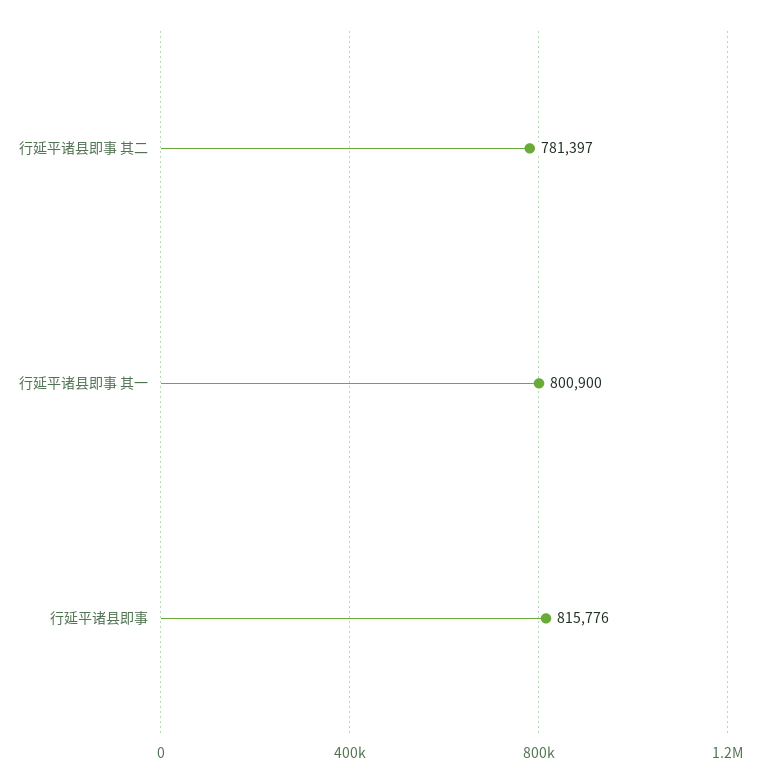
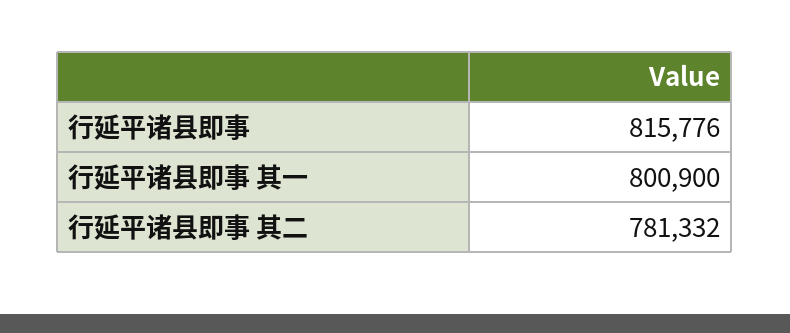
  {
-   "行延平诸县即事 其二": 781397,
+   "行延平诸县即事 其二": 781332,
    "行延平诸县即事 其一": 800900,
    "行延平诸县即事": 815776
  }

